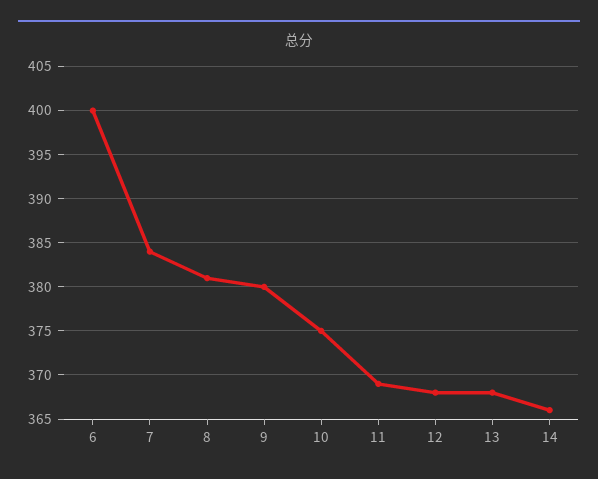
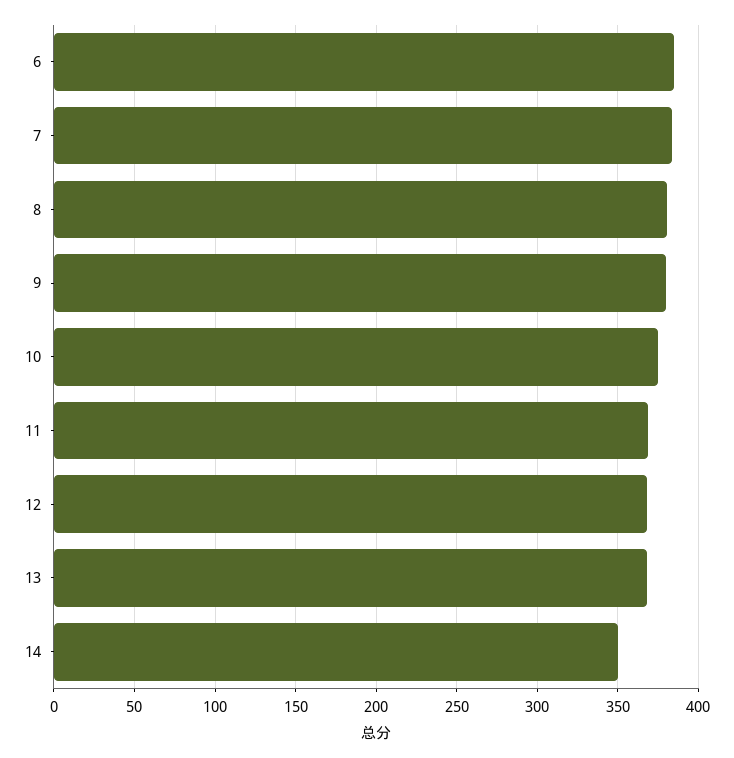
  {
-   "6": 400,
+   "6": 385,
    "7": 384,
    "8": 381,
    "9": 380,
    "10": 375,
    "11": 369,
    "12": 368,
    "13": 368,
-   "14": 366
+   "14": 350
  }

